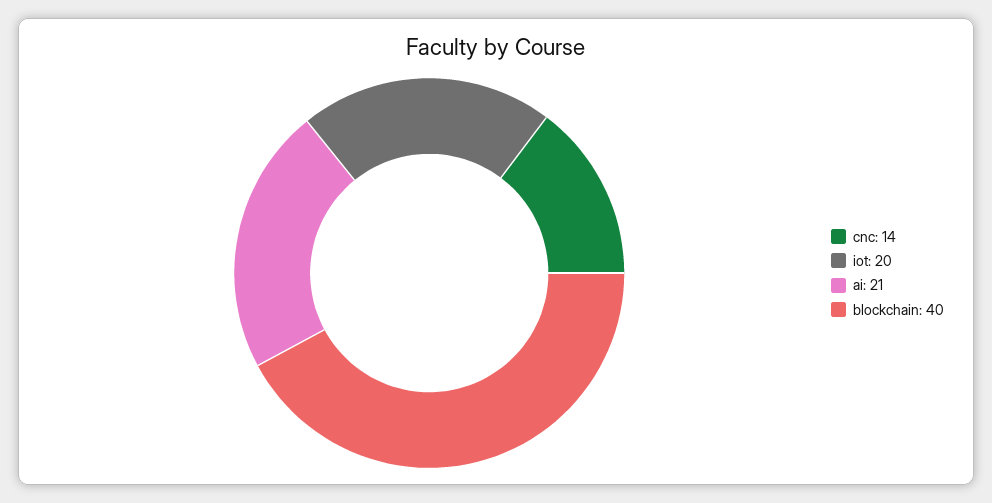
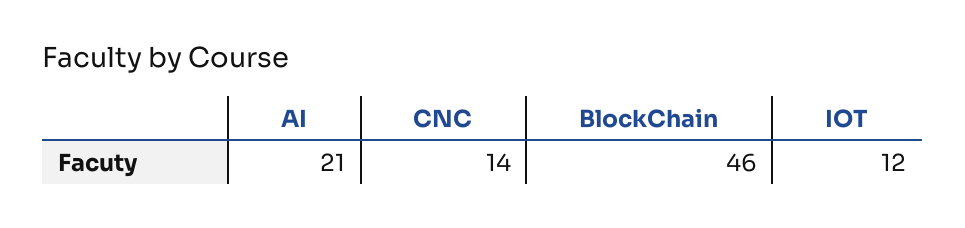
  {
    "cnc": 14,
-   "iot": 20,
+   "iot": 12,
    "ai": 21,
-   "blockchain": 40
+   "blockchain": 46
  }

